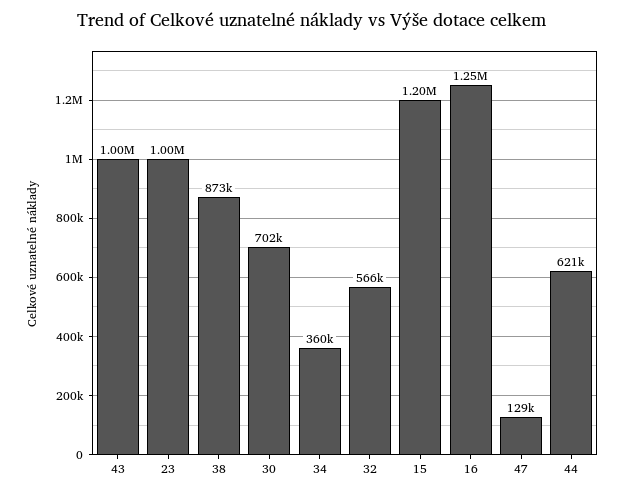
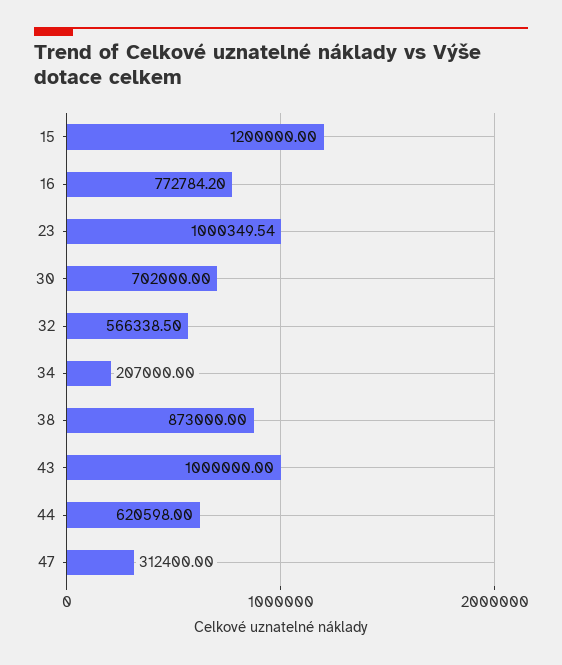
  {
    "43": 1000000,
    "23": 1000349.54,
    "38": 873000,
    "30": 702000,
-   "34": 360000,
+   "34": 207000,
    "32": 566338.5,
    "15": 1200000,
-   "16": 1250000,
+   "16": 772784.2,
-   "47": 129000,
+   "47": 312400,
    "44": 620598
  }

